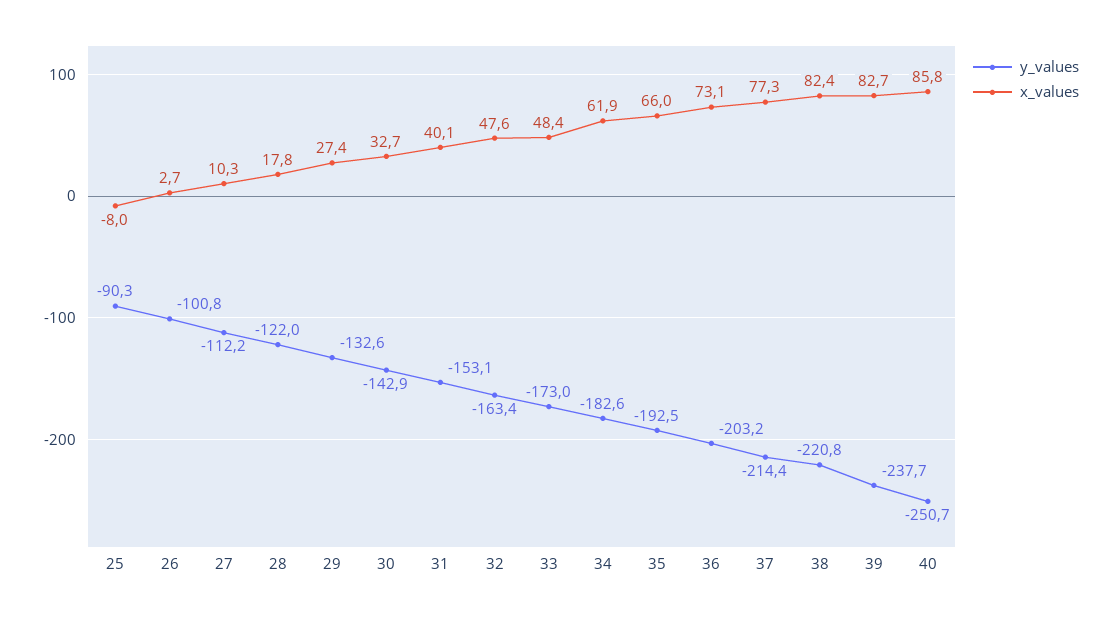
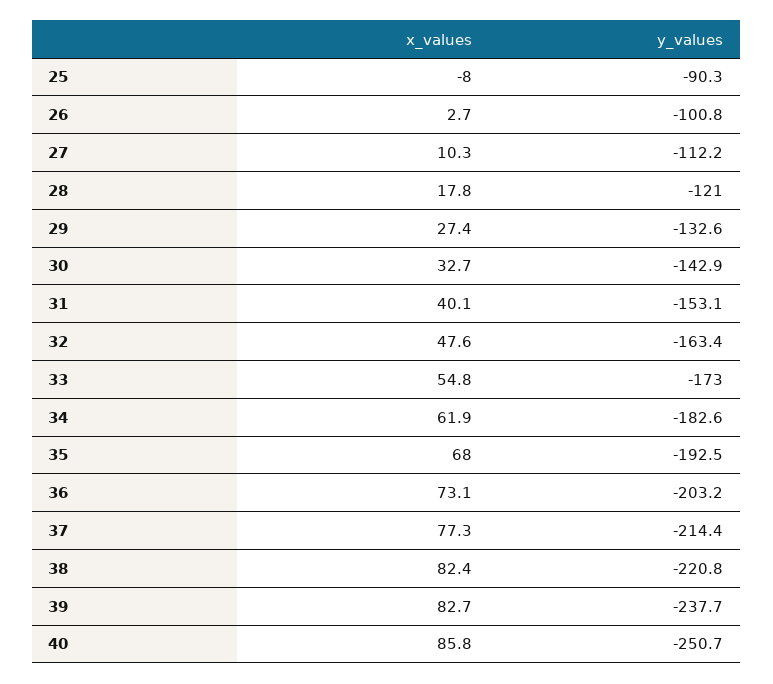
  {
    "y_values": {
      "25": -90.3,
      "26": -100.8,
      "27": -112.2,
-     "28": -122,
+     "28": -121,
      "29": -132.6,
      "30": -142.9,
      "31": -153.1,
      "32": -163.4,
      "33": -173,
      "34": -182.6,
      "35": -192.5,
      "36": -203.2,
      "37": -214.4,
      "38": -220.8,
      "39": -237.7,
      "40": -250.7
    },
    "x_values": {
      "25": -8,
      "26": 2.7,
      "27": 10.3,
      "28": 17.8,
      "29": 27.4,
      "30": 32.7,
      "31": 40.1,
      "32": 47.6,
-     "33": 48.4,
+     "33": 54.8,
      "34": 61.9,
-     "35": 66,
+     "35": 68,
      "36": 73.1,
      "37": 77.3,
      "38": 82.4,
      "39": 82.7,
      "40": 85.8
    }
  }

